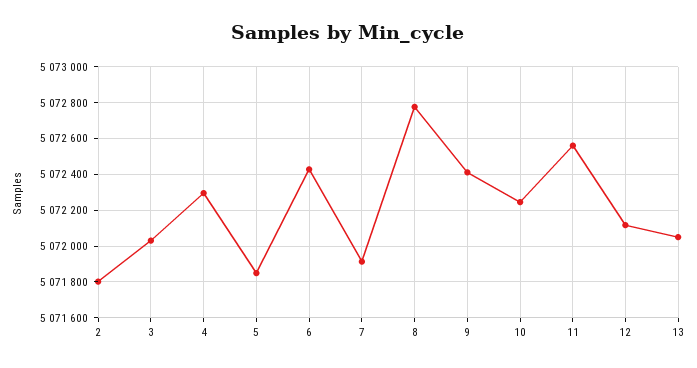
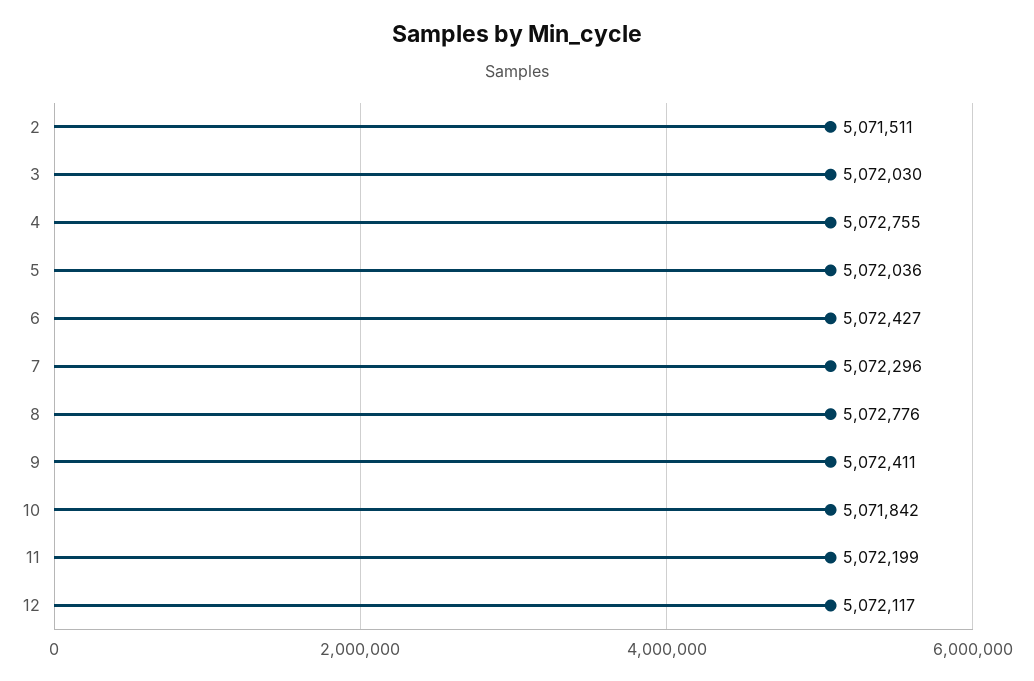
  {
-   "2": 5071800,
+   "2": 5071511,
    "3": 5072030,
-   "4": 5072300,
+   "4": 5072755,
-   "5": 5071850,
+   "5": 5072036,
    "6": 5072427,
-   "7": 5071900,
+   "7": 5072296,
    "8": 5072776,
    "9": 5072411,
-   "10": 5072250,
+   "10": 5071842,
-   "11": 5072550,
+   "11": 5072199,
-   "12": 5072117,
+   "12": 5072117
-   "13": 5072050
  }

